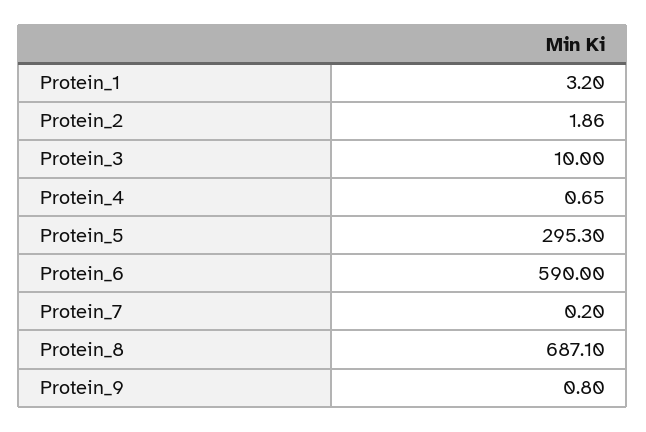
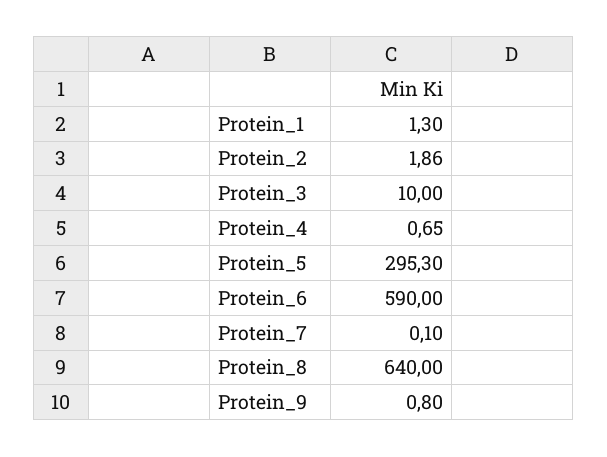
  {
-   "Protein_1": 3.2,
+   "Protein_1": 1.3,
    "Protein_2": 1.86,
    "Protein_3": 10,
    "Protein_4": 0.65,
    "Protein_5": 295.3,
    "Protein_6": 590,
-   "Protein_7": 0.2,
+   "Protein_7": 0.1,
-   "Protein_8": 687.1,
+   "Protein_8": 640,
    "Protein_9": 0.8
  }

